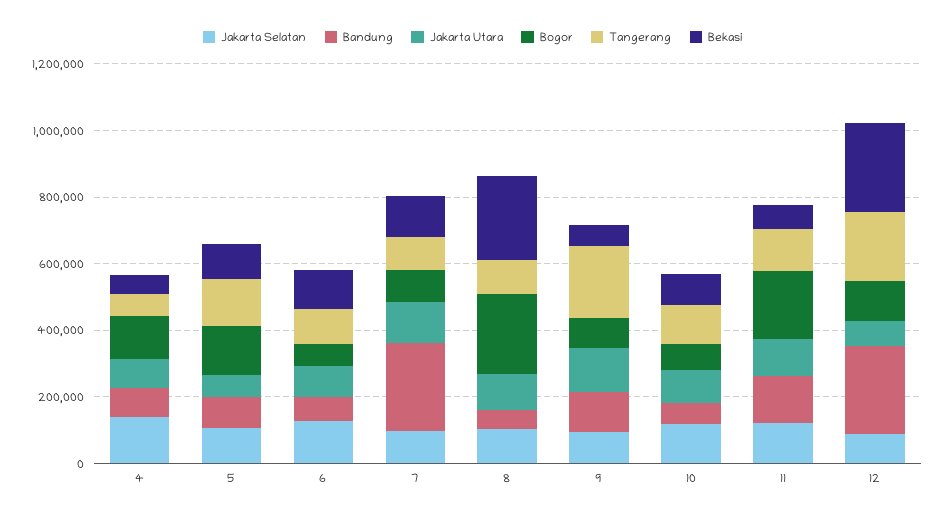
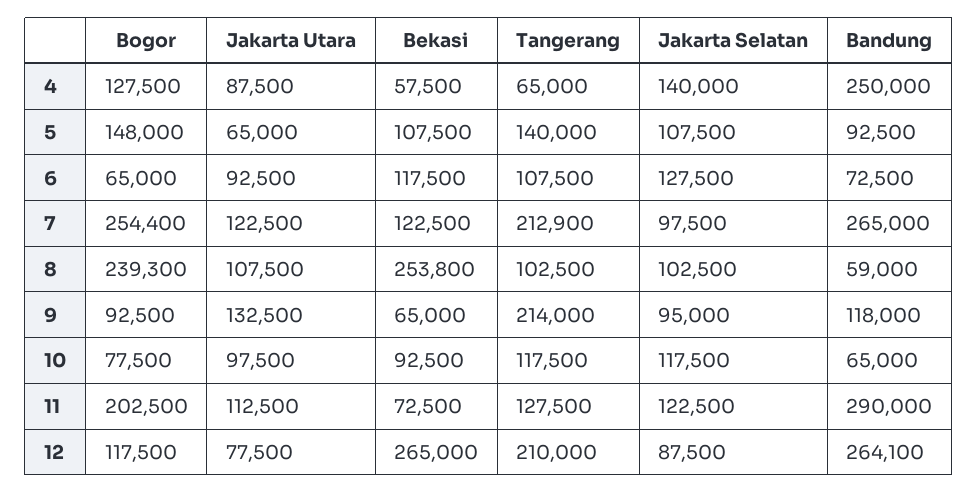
  {
    "Jakarta Selatan": {
      "4": 140000,
      "5": 107500,
      "6": 127500,
      "7": 97500,
      "8": 102500,
      "9": 95000,
      "10": 117500,
      "11": 122500,
      "12": 87500
    },
    "Bandung": {
-     "4": 100000,
+     "4": 250000,
      "5": 92500,
      "6": 72500,
      "7": 265000,
      "8": 59000,
      "9": 118000,
      "10": 65000,
-     "11": 150000,
+     "11": 290000,
      "12": 264100
    },
    "Jakarta Utara": {
      "4": 87500,
      "5": 65000,
      "6": 92500,
      "7": 122500,
      "8": 107500,
      "9": 132500,
      "10": 97500,
      "11": 112500,
      "12": 77500
    },
    "Bogor": {
      "4": 127500,
      "5": 148000,
      "6": 65000,
-     "7": 100000,
+     "7": 254400,
      "8": 239300,
      "9": 92500,
      "10": 77500,
      "11": 202500,
      "12": 117500
    },
    "Tangerang": {
      "4": 65000,
      "5": 140000,
      "6": 107500,
-     "7": 100000,
+     "7": 212900,
      "8": 102500,
      "9": 214000,
      "10": 117500,
      "11": 127500,
      "12": 210000
    },
    "Bekasi": {
      "4": 57500,
      "5": 107500,
      "6": 117500,
      "7": 122500,
      "8": 253800,
      "9": 65000,
      "10": 92500,
      "11": 72500,
      "12": 265000
    }
  }

